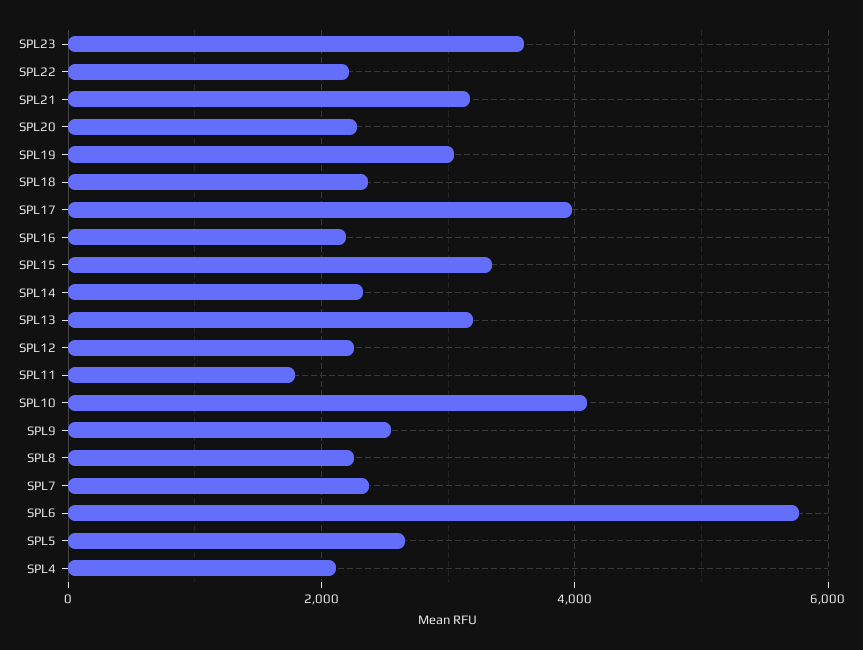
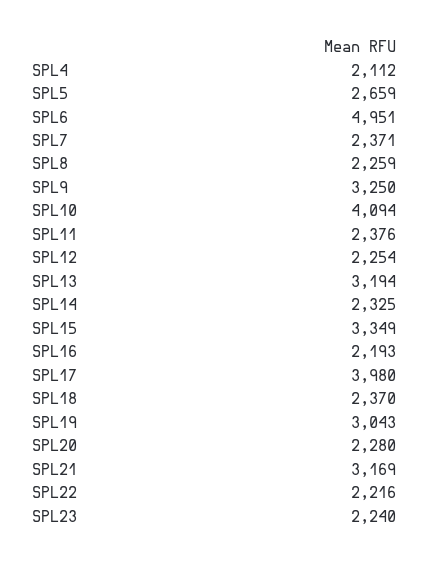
  {
-   "SPL23": 3600,
+   "SPL23": 2240,
    "SPL22": 2216,
    "SPL21": 3169,
    "SPL20": 2280,
    "SPL19": 3043,
    "SPL18": 2370,
    "SPL17": 3980,
    "SPL16": 2193,
    "SPL15": 3349,
    "SPL14": 2325,
    "SPL13": 3194,
    "SPL12": 2254,
-   "SPL11": 1800,
+   "SPL11": 2376,
    "SPL10": 4094,
-   "SPL9": 2600,
+   "SPL9": 3250,
    "SPL8": 2259,
    "SPL7": 2371,
-   "SPL6": 5800,
+   "SPL6": 4951,
    "SPL5": 2659,
    "SPL4": 2112
  }

